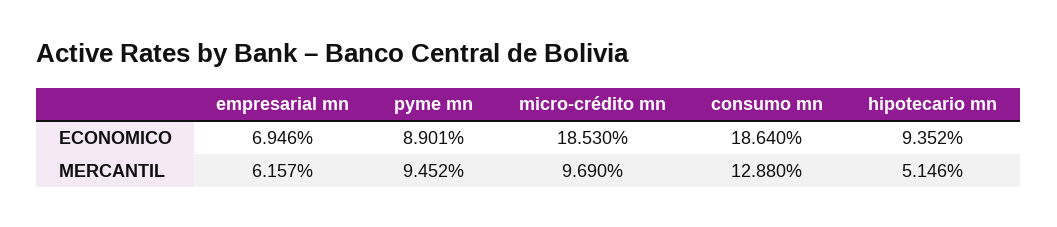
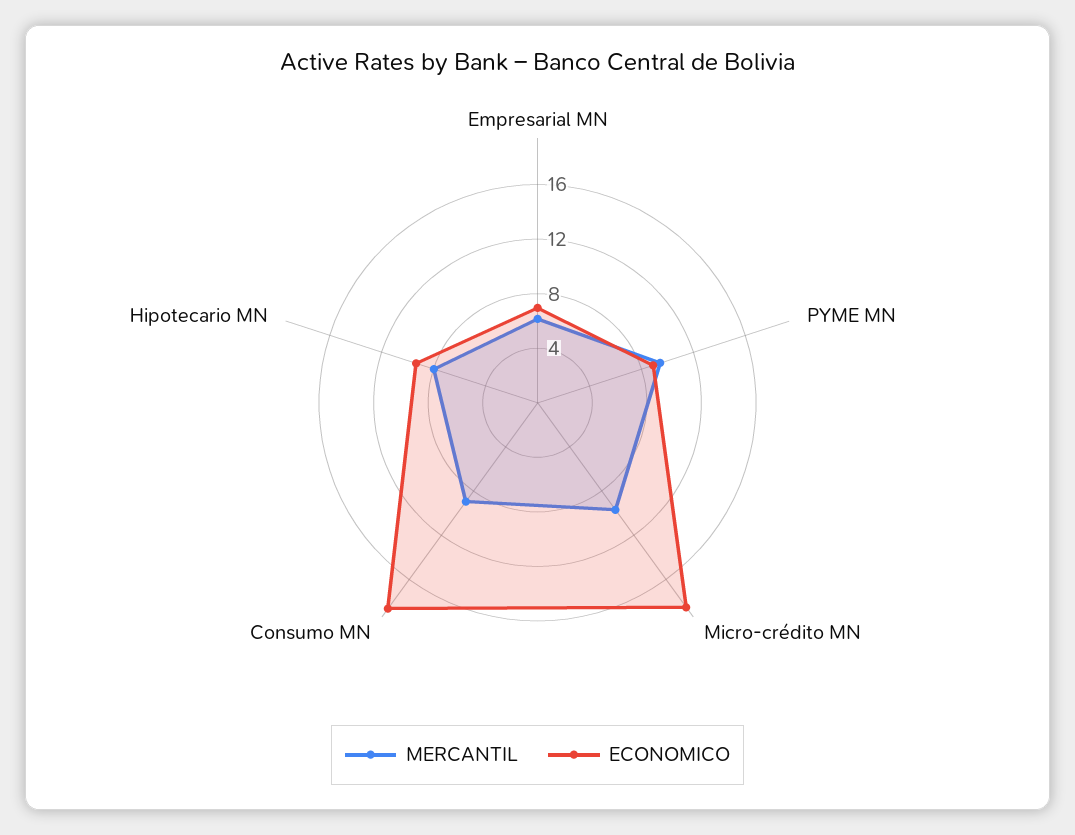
  {
    "ECONOMICO": {
      "empresarial mn": 6.946,
      "pyme mn": 8.901,
      "micro-crédito mn": 18.53,
      "consumo mn": 18.64,
      "hipotecario mn": 9.352
    },
    "MERCANTIL": {
      "empresarial mn": 6.157,
      "pyme mn": 9.452,
      "micro-crédito mn": 9.69,
-     "consumo mn": 12.88,
+     "consumo mn": 9,
-     "hipotecario mn": 5.146
+     "hipotecario mn": 8
    }
  }

